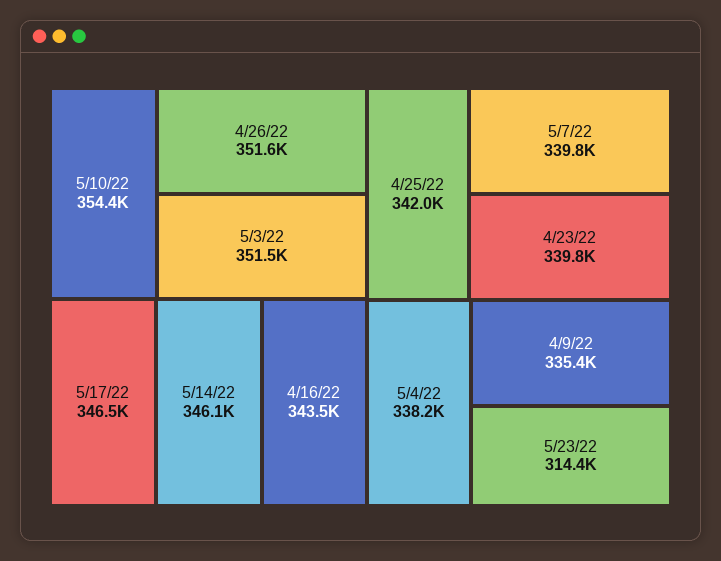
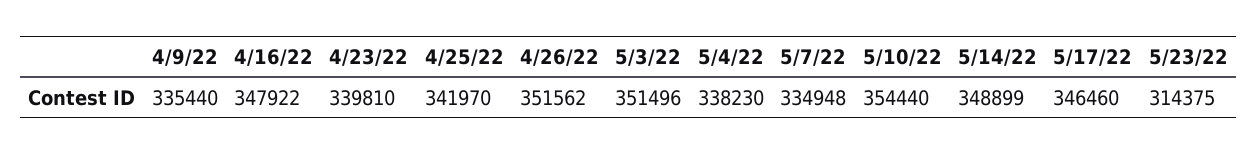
  {
    "5/10/22": 354440,
    "4/26/22": 351562,
    "5/3/22": 351496,
    "5/17/22": 346460,
-   "5/14/22": 346100,
+   "5/14/22": 348899,
-   "4/16/22": 343500,
+   "4/16/22": 347922,
    "4/25/22": 341970,
-   "5/7/22": 339800,
+   "5/7/22": 334948,
    "4/23/22": 339810,
    "5/4/22": 338230,
    "4/9/22": 335440,
    "5/23/22": 314375
  }

